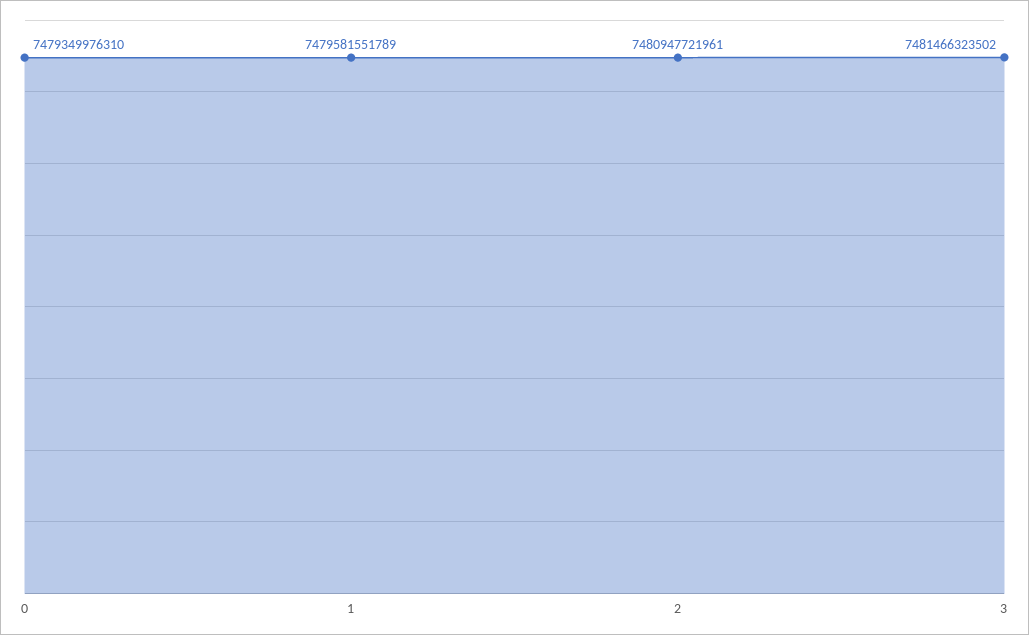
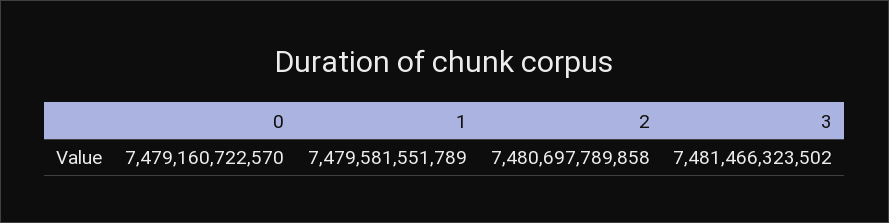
  {
-   "0": 7479349976310,
+   "0": 7479160722570,
    "1": 7479581551789,
-   "2": 7480947721961,
+   "2": 7480697789858,
    "3": 7481466323502
  }

